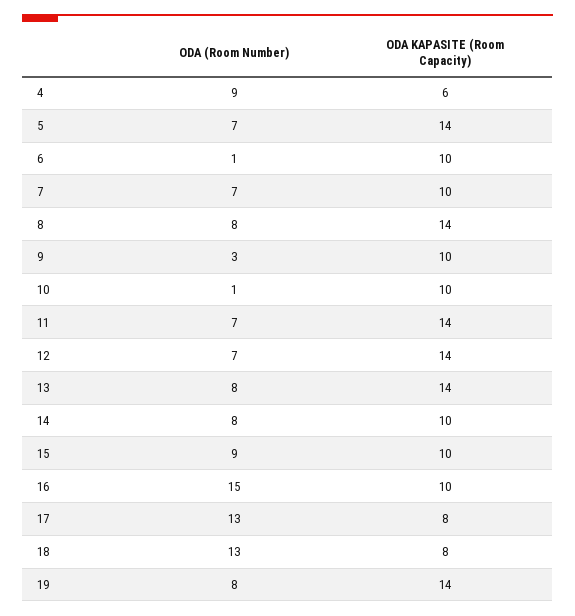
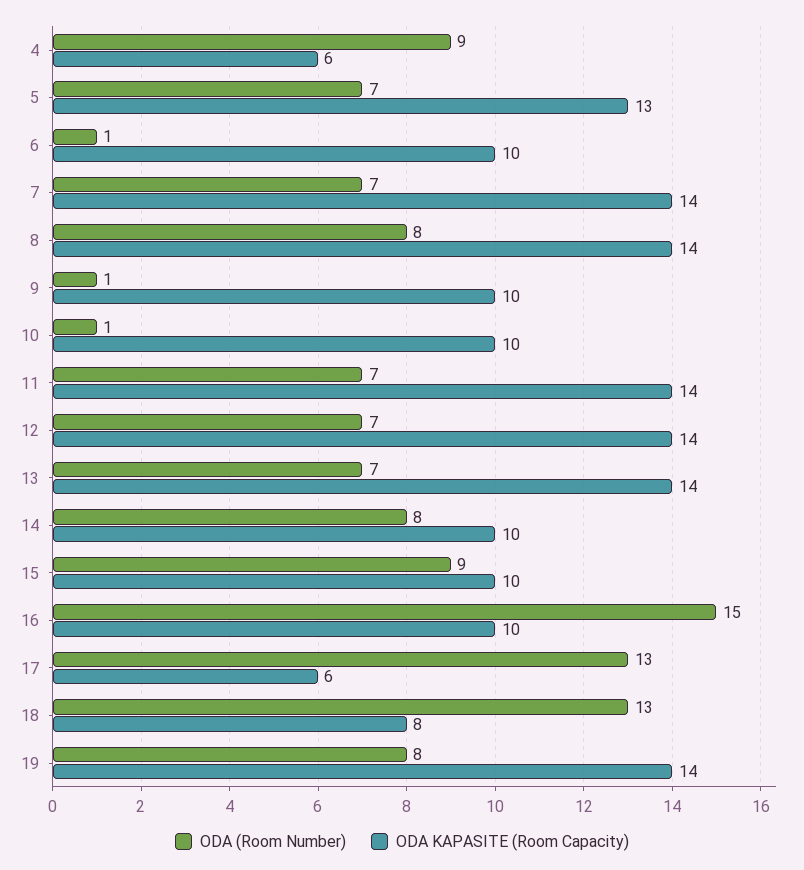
  {
    "ODA (Room Number)": {
      "4": 9,
      "5": 7,
      "6": 1,
      "7": 7,
      "8": 8,
-     "9": 3,
+     "9": 1,
      "10": 1,
      "11": 7,
      "12": 7,
-     "13": 8,
+     "13": 7,
      "14": 8,
      "15": 9,
      "16": 15,
      "17": 13,
      "18": 13,
      "19": 8
    },
    "ODA KAPASITE (Room Capacity)": {
      "4": 6,
-     "5": 14,
+     "5": 13,
      "6": 10,
-     "7": 10,
+     "7": 14,
      "8": 14,
      "9": 10,
      "10": 10,
      "11": 14,
      "12": 14,
      "13": 14,
      "14": 10,
      "15": 10,
      "16": 10,
-     "17": 8,
+     "17": 6,
      "18": 8,
      "19": 14
    }
  }

